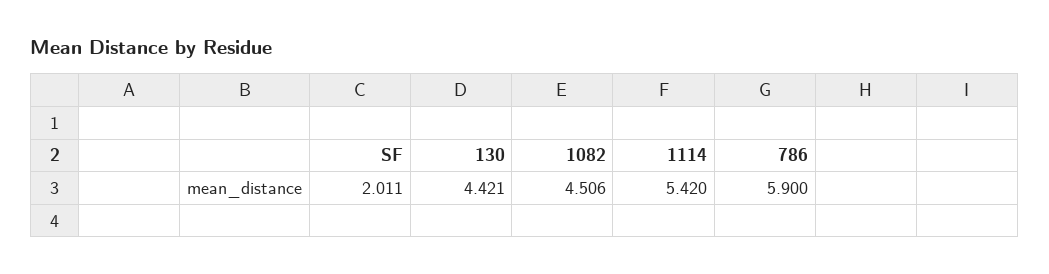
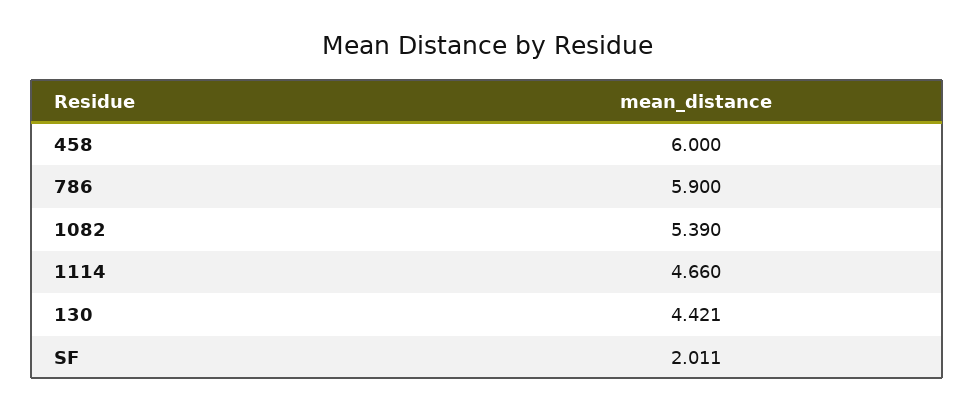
  {
    "SF": 2.011,
    "130": 4.421,
-   "1082": 4.506,
+   "1082": 5.39,
-   "1114": 5.42,
+   "1114": 4.66,
-   "786": 5.9
+   "786": 5.9,
+   "458": 6
  }

